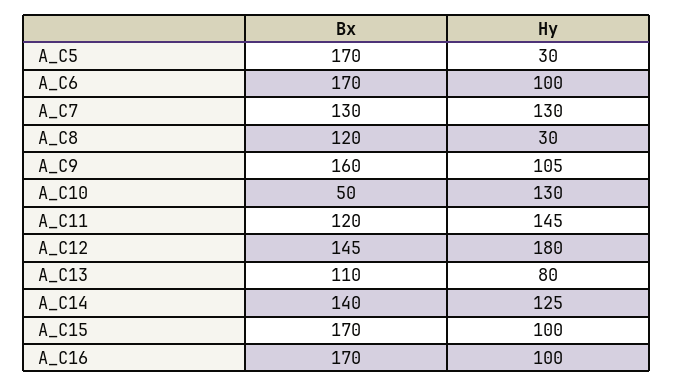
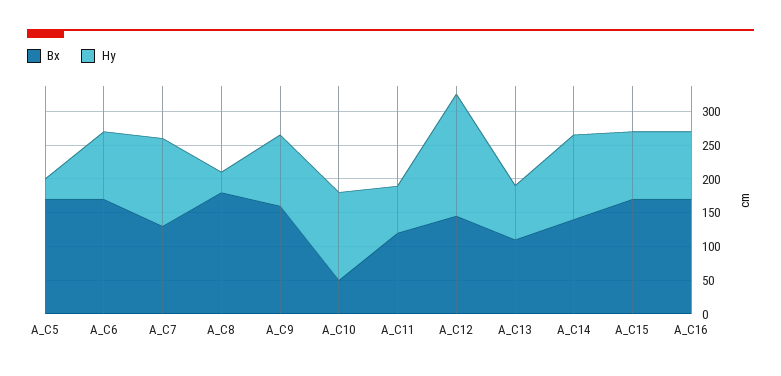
  {
    "Bx": {
      "A_C5": 170,
      "A_C6": 170,
      "A_C7": 130,
-     "A_C8": 120,
+     "A_C8": 175,
      "A_C9": 160,
      "A_C10": 50,
      "A_C11": 120,
      "A_C12": 145,
      "A_C13": 110,
      "A_C14": 140,
      "A_C15": 170,
      "A_C16": 170
    },
    "Hy": {
      "A_C5": 30,
      "A_C6": 100,
      "A_C7": 130,
      "A_C8": 30,
      "A_C9": 105,
      "A_C10": 130,
-     "A_C11": 145,
+     "A_C11": 75,
      "A_C12": 180,
      "A_C13": 80,
      "A_C14": 125,
      "A_C15": 100,
      "A_C16": 100
    }
  }

